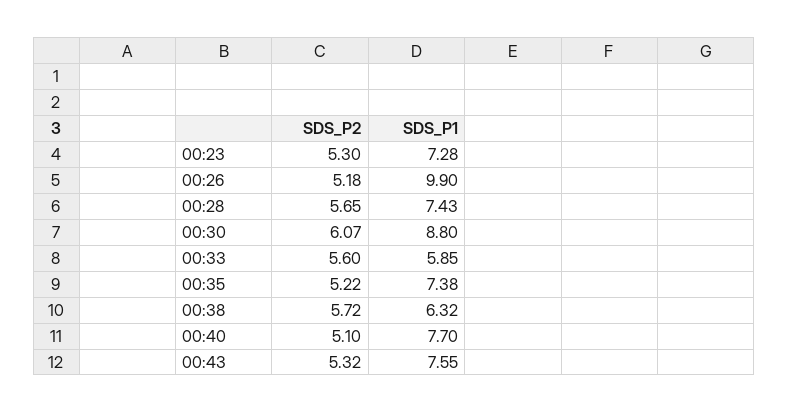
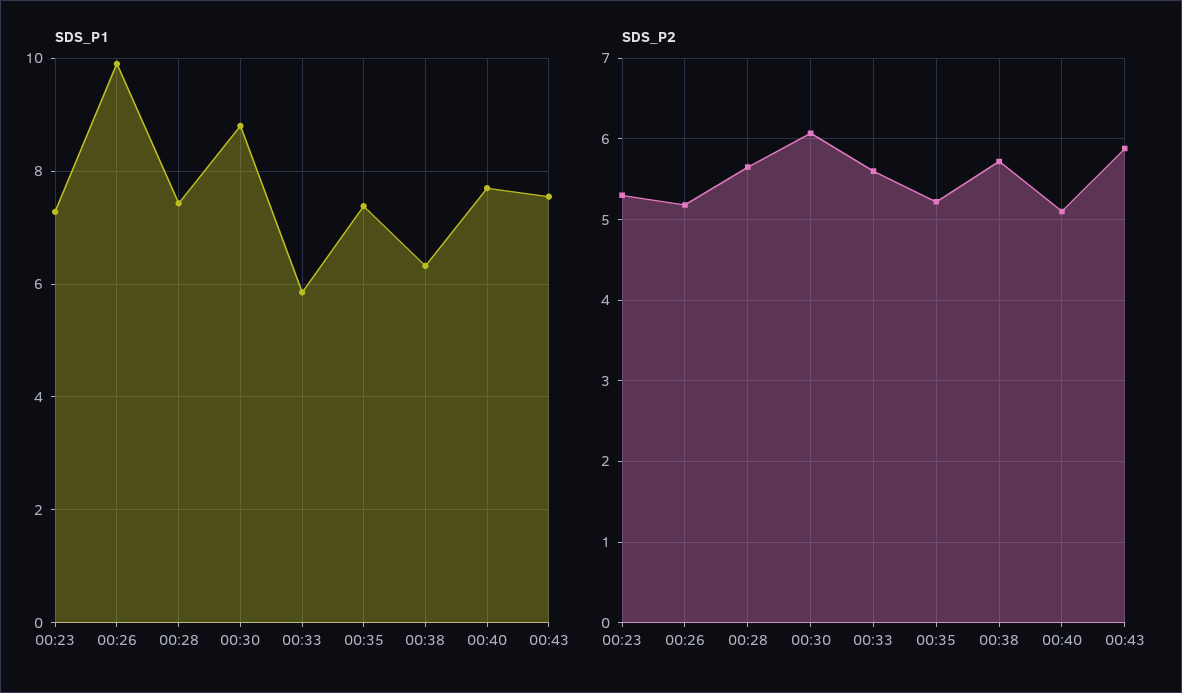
  {
    "SDS_P2": {
      "00:23": 5.3,
      "00:26": 5.18,
      "00:28": 5.65,
      "00:30": 6.07,
      "00:33": 5.6,
      "00:35": 5.22,
      "00:38": 5.72,
      "00:40": 5.1,
-     "00:43": 5.32
+     "00:43": 5.9
    },
    "SDS_P1": {
      "00:23": 7.28,
      "00:26": 9.9,
      "00:28": 7.43,
      "00:30": 8.8,
      "00:33": 5.85,
      "00:35": 7.38,
      "00:38": 6.32,
      "00:40": 7.7,
      "00:43": 7.55
    }
  }

